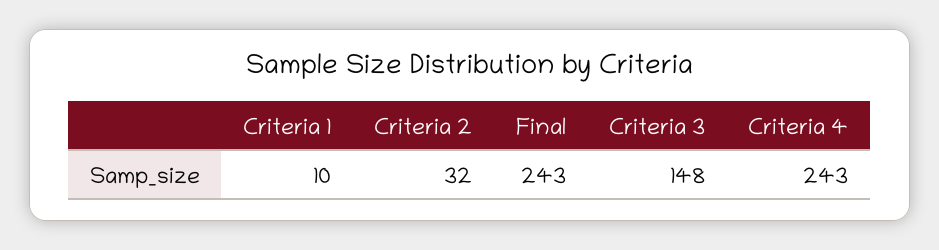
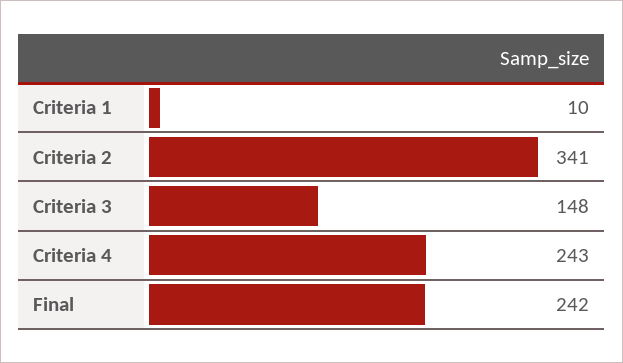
  {
    "Criteria 1": 10,
-   "Criteria 2": 32,
+   "Criteria 2": 341,
-   "Final": 243,
+   "Final": 242,
    "Criteria 3": 148,
    "Criteria 4": 243
  }

